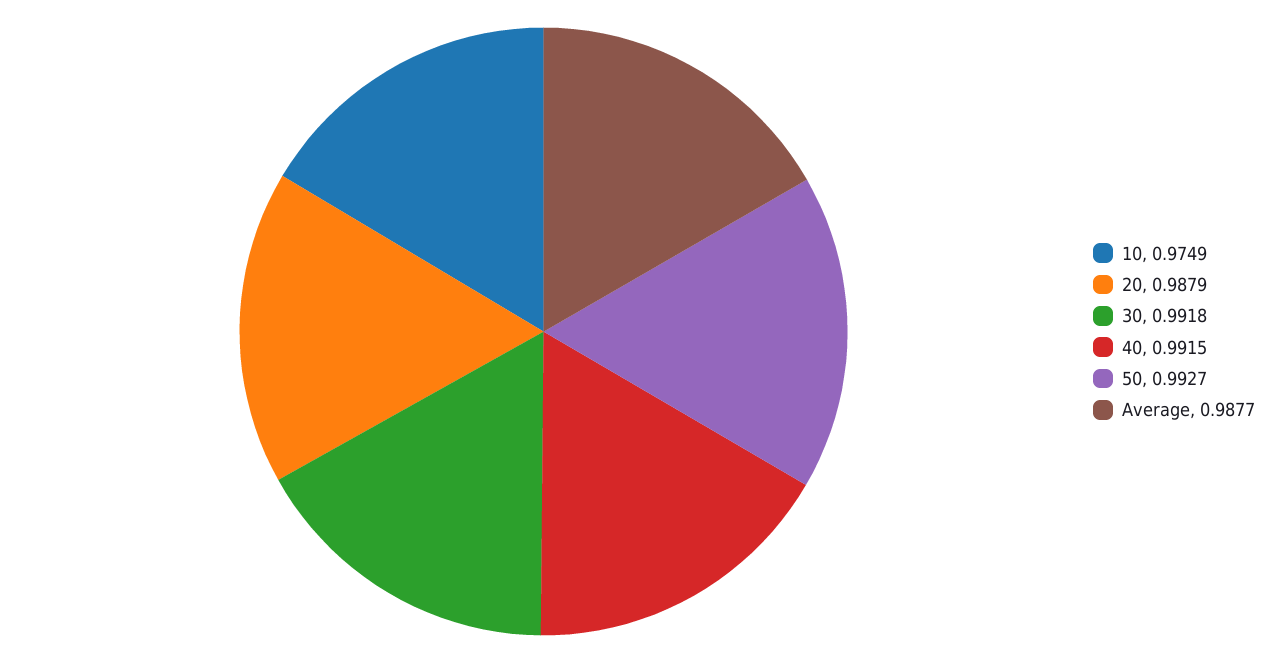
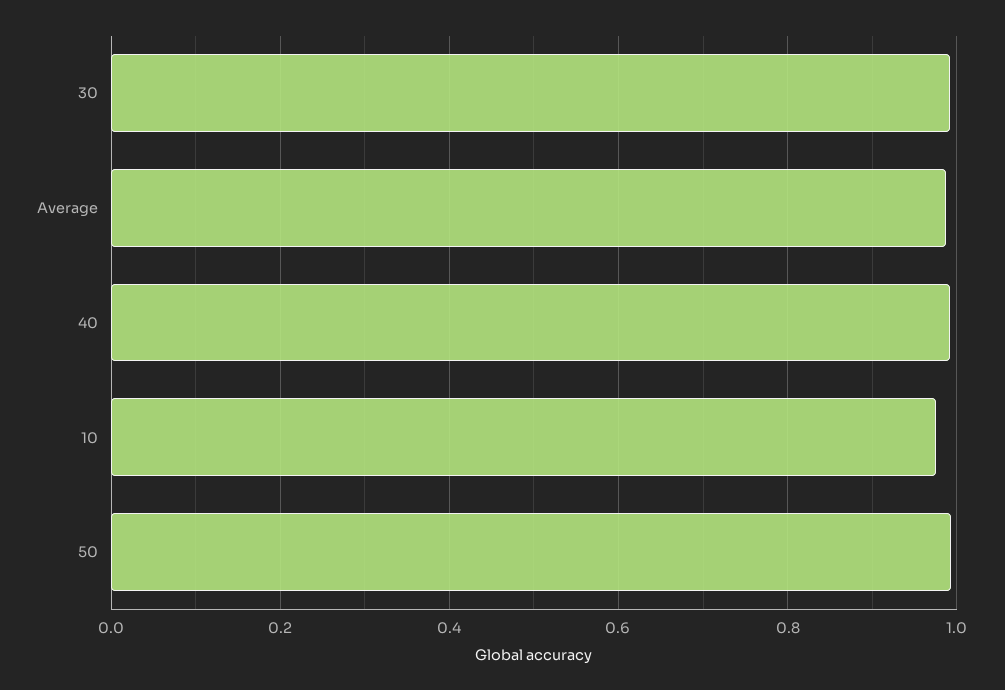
  {
    "10": 0.9749,
-   "20": 0.9879,
    "30": 0.9918,
    "40": 0.9915,
    "50": 0.9927,
    "Average": 0.9877
  }

